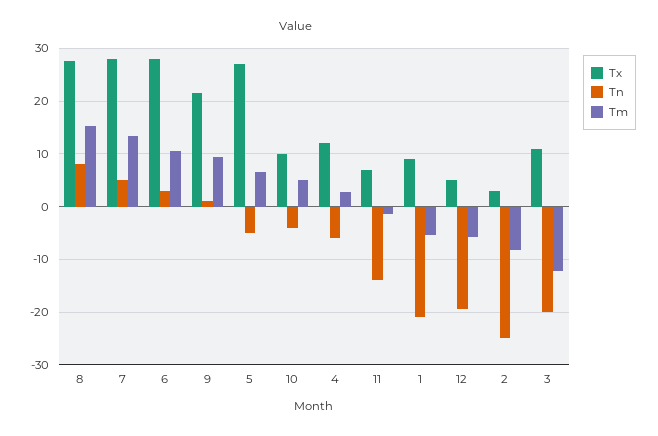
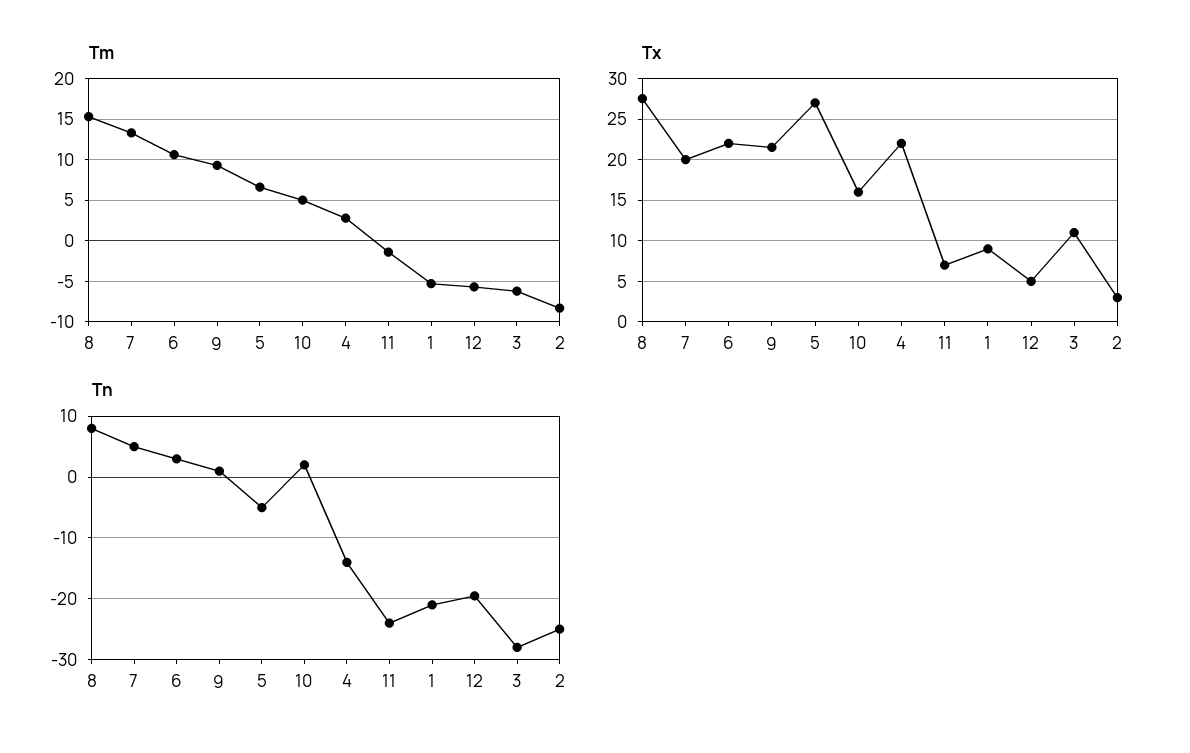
  {
    "Tx": {
      "8": 28,
-     "7": 28,
+     "7": 20,
-     "6": 28,
+     "6": 22,
      "9": 22,
      "5": 27,
-     "10": 10,
+     "10": 16,
-     "4": 12,
+     "4": 22,
      "11": 7,
      "1": 9,
      "12": 5,
      "2": 3,
      "3": 11
    },
    "Tn": {
      "8": 8,
      "7": 5,
      "6": 3,
      "9": 1,
      "5": -5,
-     "10": -4,
+     "10": 2,
-     "4": -6,
+     "4": -14,
-     "11": -14,
+     "11": -24,
      "1": -21,
      "12": -20,
      "2": -25,
-     "3": -20
+     "3": -28
    },
    "Tm": {
      "8": 15,
      "7": 13,
      "6": 11,
      "9": 9,
      "5": 7,
      "10": 5,
      "4": 3,
      "11": -1,
      "1": -5,
      "12": -6,
      "2": -8,
-     "3": -12
+     "3": -6
    }
  }

